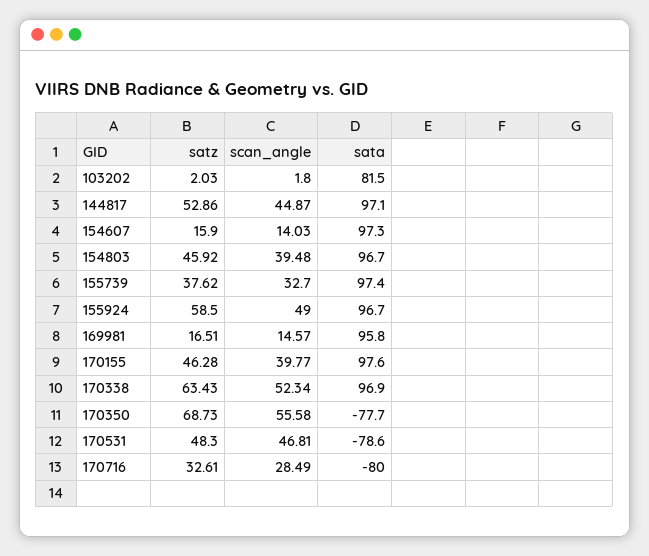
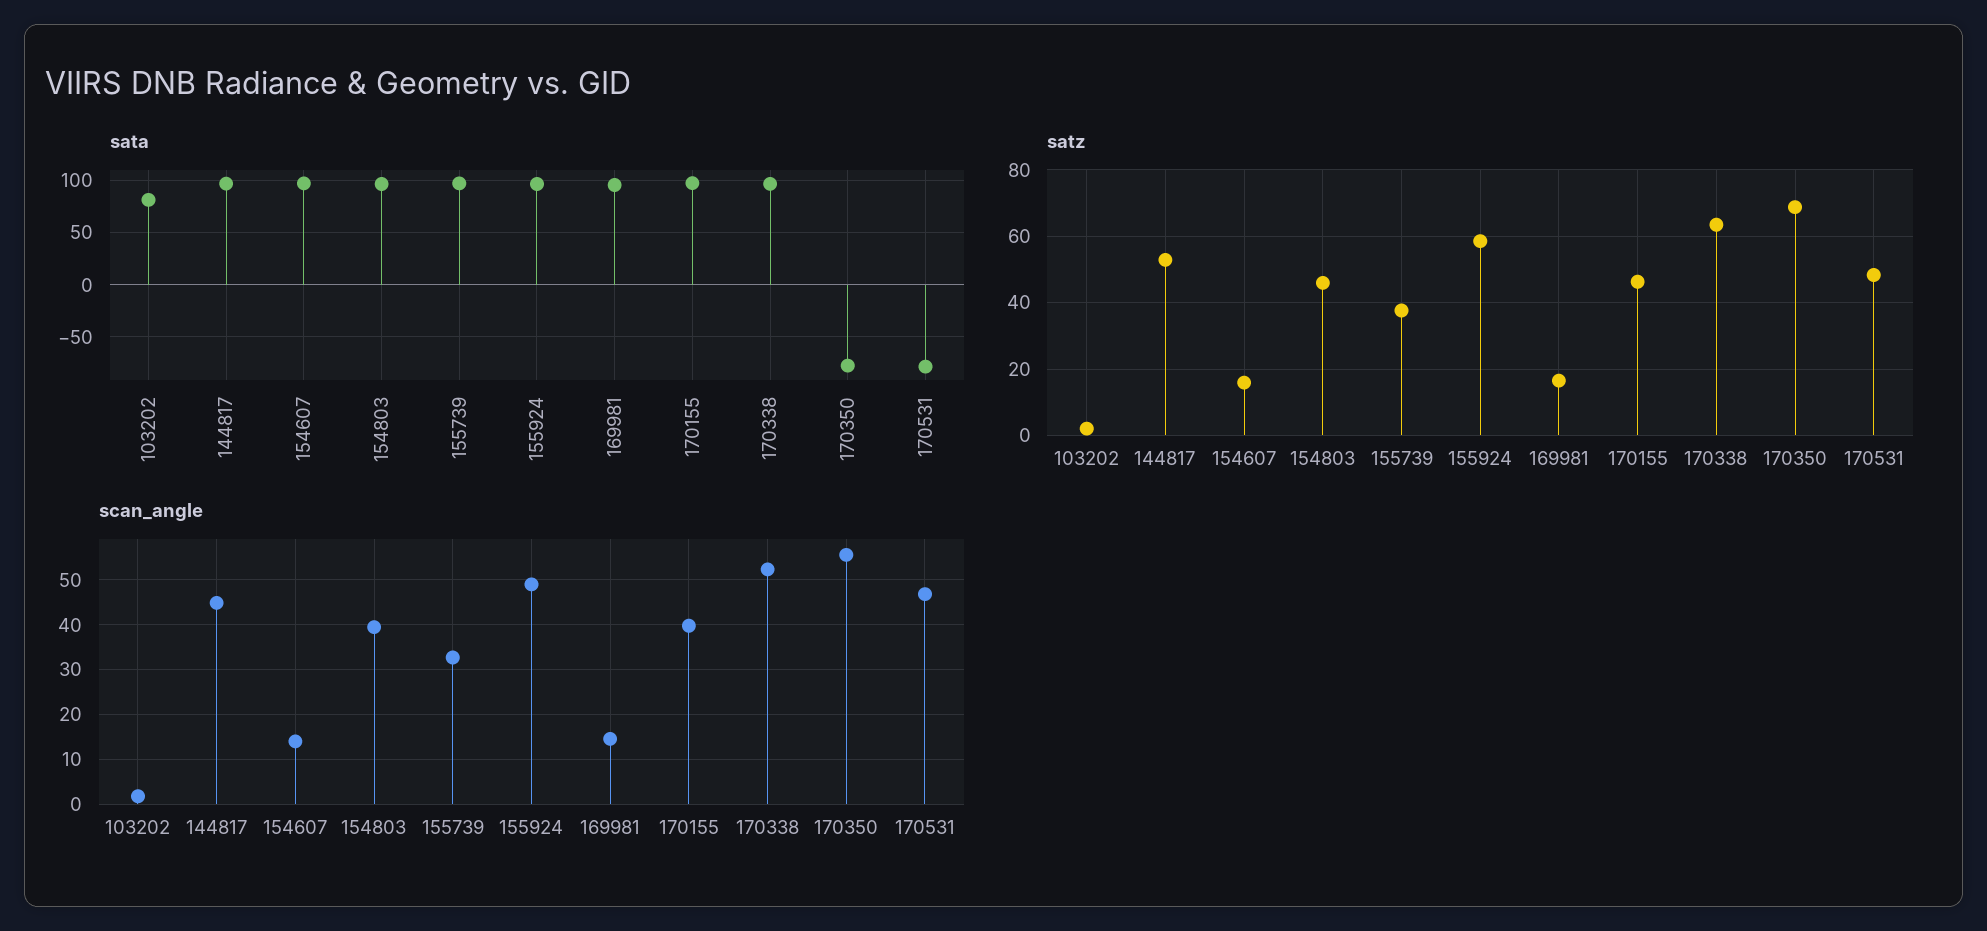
  {
    "satz": {
      "103202": 2.03,
      "144817": 52.86,
      "154607": 15.9,
      "154803": 45.92,
      "155739": 37.62,
      "155924": 58.5,
      "169981": 16.51,
      "170155": 46.28,
      "170338": 63.43,
      "170350": 68.73,
-     "170531": 48.3,
+     "170531": 48.3
-     "170716": 32.61
    },
    "scan_angle": {
      "103202": 1.8,
      "144817": 44.87,
      "154607": 14.03,
      "154803": 39.48,
      "155739": 32.7,
      "155924": 49,
      "169981": 14.57,
      "170155": 39.77,
      "170338": 52.34,
      "170350": 55.58,
-     "170531": 46.81,
+     "170531": 46.81
-     "170716": 28.49
    },
    "sata": {
      "103202": 81.5,
      "144817": 97.1,
      "154607": 97.3,
      "154803": 96.7,
      "155739": 97.4,
      "155924": 96.7,
      "169981": 95.8,
      "170155": 97.6,
      "170338": 96.9,
      "170350": -77.7,
-     "170531": -78.6,
+     "170531": -78.6
-     "170716": -80
    }
  }

